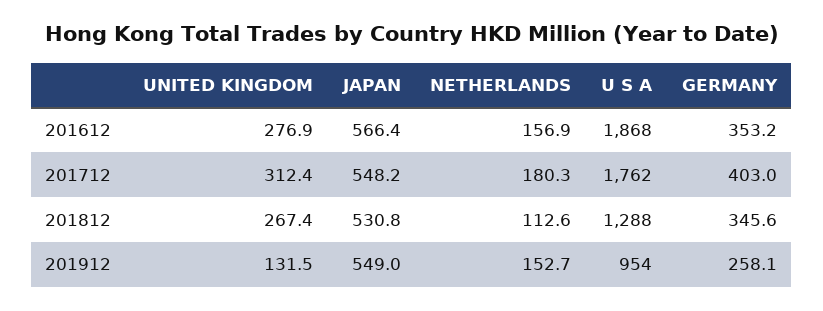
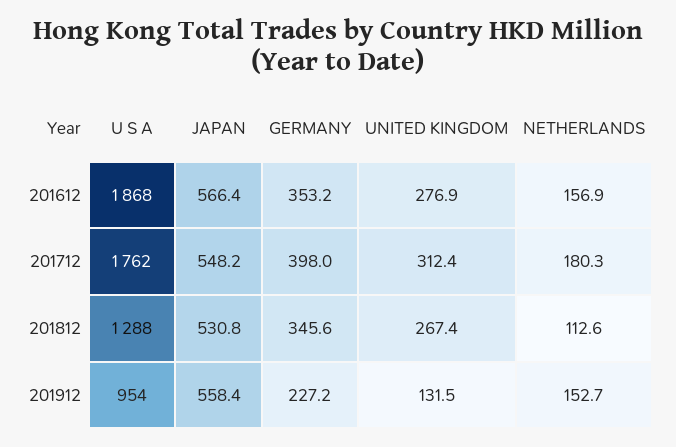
  {
    "UNITED KINGDOM": {
      "201612": 276.9,
      "201712": 312.4,
      "201812": 267.4,
      "201912": 131.5
    },
    "JAPAN": {
      "201612": 566.4,
      "201712": 548.2,
      "201812": 530.8,
-     "201912": 549
+     "201912": 558.4
    },
    "NETHERLANDS": {
      "201612": 156.9,
      "201712": 180.3,
      "201812": 112.6,
      "201912": 152.7
    },
    "U S A": {
      "201612": 1868,
      "201712": 1762,
      "201812": 1288,
      "201912": 954
    },
    "GERMANY": {
      "201612": 353.2,
-     "201712": 403,
+     "201712": 398,
      "201812": 345.6,
-     "201912": 258.1
+     "201912": 227.2
    }
  }

